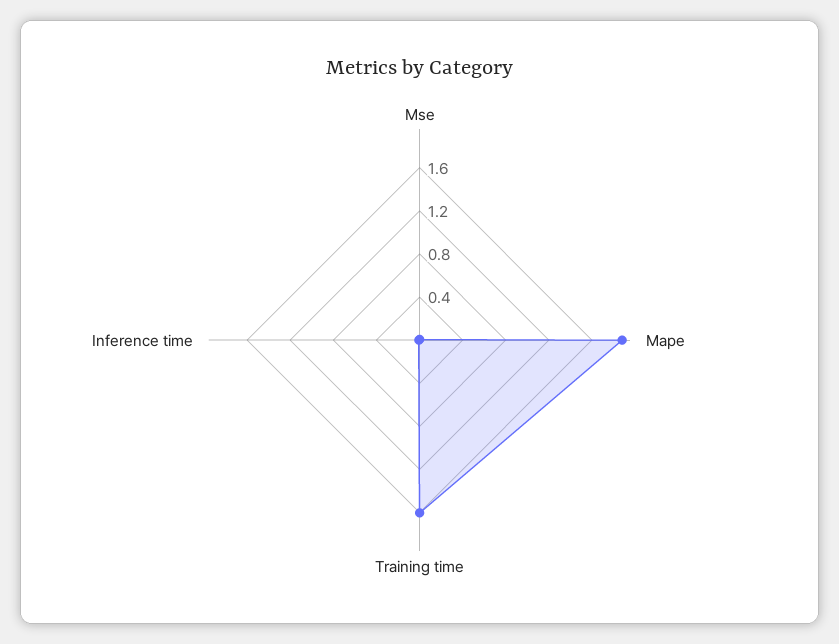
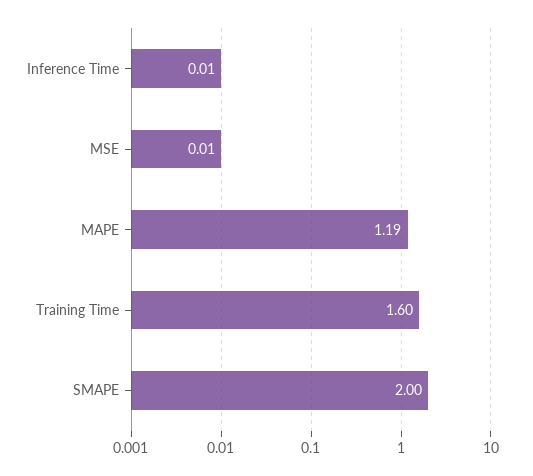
  {
    "Mse": 0.01,
-   "Mape": 1.9,
+   "Mape": 1.19,
    "Training time": 1.6,
-   "Inference time": 0.01
+   "Inference time": 0.01,
+   "SMAPE": 2
  }

